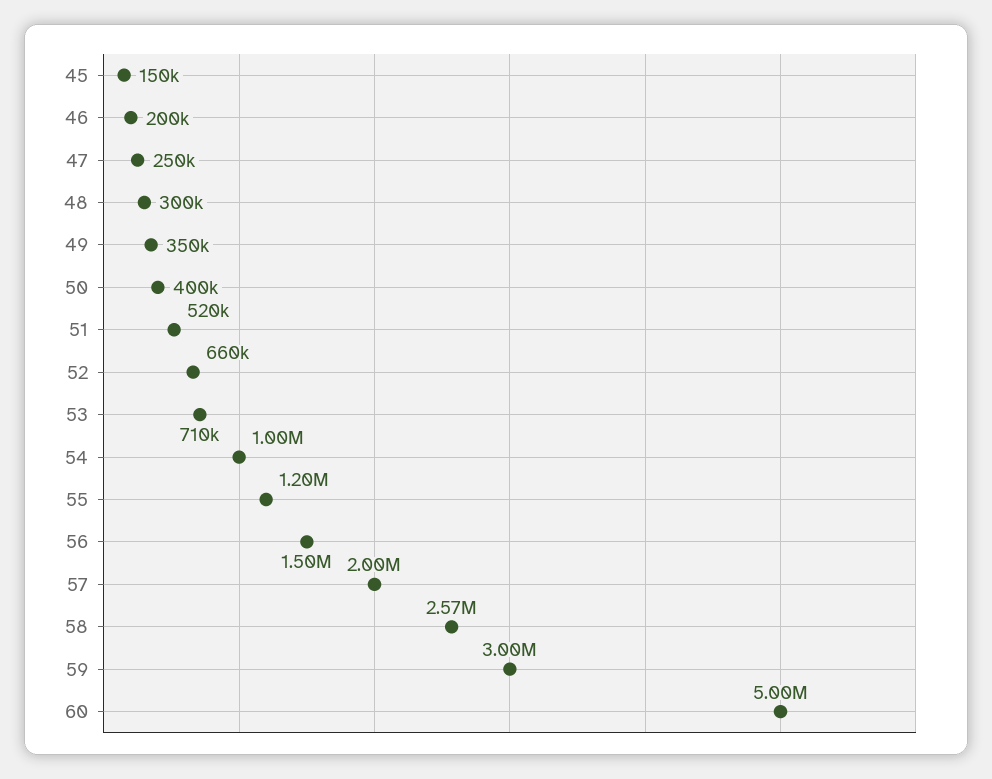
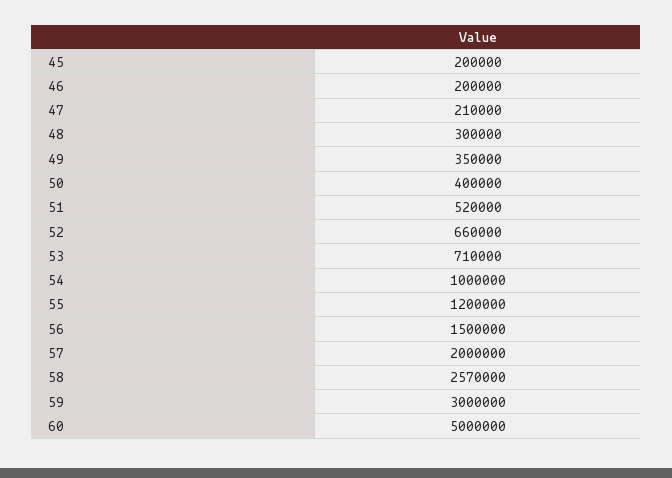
  {
-   "45": 150000,
+   "45": 200000,
    "46": 200000,
-   "47": 250000,
+   "47": 210000,
    "48": 300000,
    "49": 350000,
    "50": 400000,
    "51": 520000,
    "52": 660000,
    "53": 710000,
    "54": 1000000,
    "55": 1200000,
    "56": 1500000,
    "57": 2000000,
    "58": 2570000,
    "59": 3000000,
    "60": 5000000
  }

